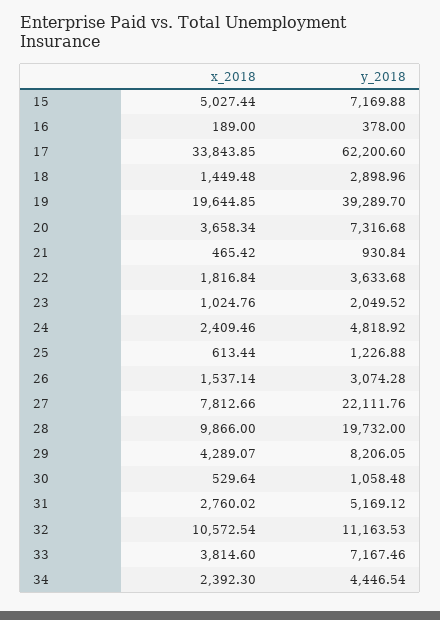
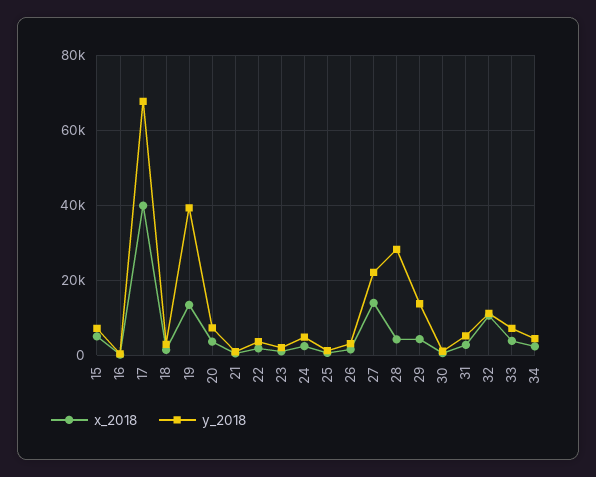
  {
    "x_2018": {
      "15": 5027.44,
      "16": 189,
-     "17": 33843.85,
+     "17": 40000,
      "18": 1449.48,
-     "19": 19644.85,
+     "19": 14000,
      "20": 3658.34,
      "21": 465.42,
      "22": 1816.84,
      "23": 1024.76,
      "24": 2409.46,
      "25": 613.44,
      "26": 1537.14,
-     "27": 7812.66,
+     "27": 14000,
-     "28": 9866,
+     "28": 4000,
      "29": 4289.07,
      "30": 529.64,
      "31": 2760.02,
      "32": 10572.54,
      "33": 3814.6,
      "34": 2392.3
    },
    "y_2018": {
      "15": 7169.88,
      "16": 378,
-     "17": 62200.6,
+     "17": 68000,
      "18": 2898.96,
      "19": 39289.7,
      "20": 7316.68,
      "21": 930.84,
      "22": 3633.68,
      "23": 2049.52,
      "24": 4818.92,
      "25": 1226.88,
      "26": 3074.28,
      "27": 22111.76,
-     "28": 19732,
+     "28": 28000,
-     "29": 8206.05,
+     "29": 14000,
      "30": 1058.48,
      "31": 5169.12,
      "32": 11163.53,
      "33": 7167.46,
      "34": 4446.54
    }
  }

